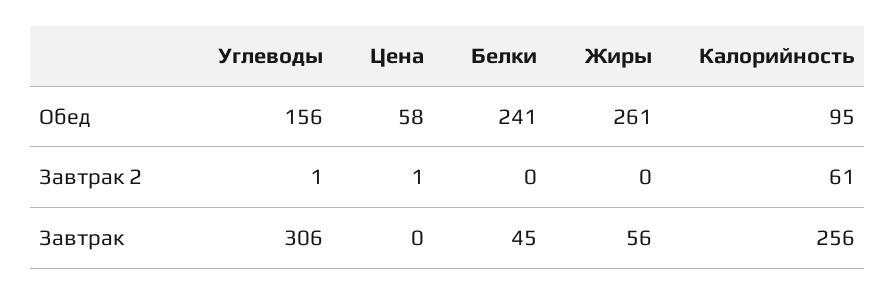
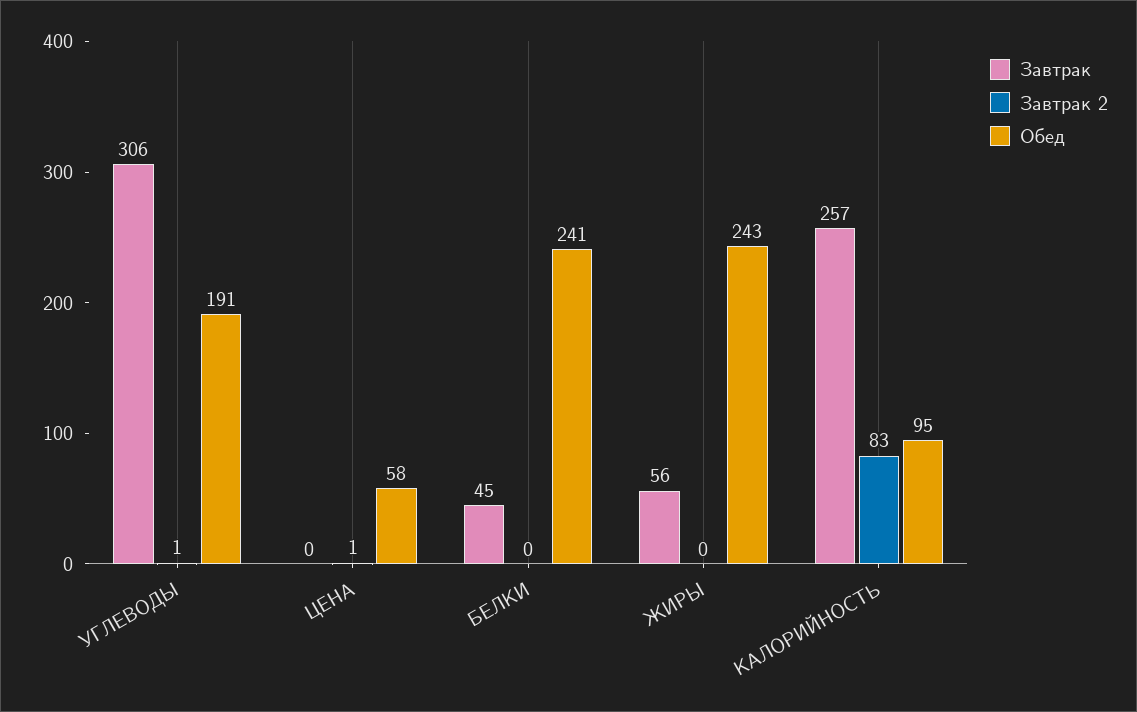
  {
    "Обед": {
-     "Углеводы": 156,
+     "Углеводы": 191,
      "Цена": 58,
      "Белки": 241,
-     "Жиры": 261,
+     "Жиры": 243,
      "Калорийность": 95
    },
    "Завтрак 2": {
      "Углеводы": 1,
      "Цена": 1,
      "Белки": 0,
      "Жиры": 0,
-     "Калорийность": 61
+     "Калорийность": 83
    },
    "Завтрак": {
      "Углеводы": 306,
      "Цена": 0,
      "Белки": 45,
      "Жиры": 56,
-     "Калорийность": 256
+     "Калорийность": 257
    }
  }

